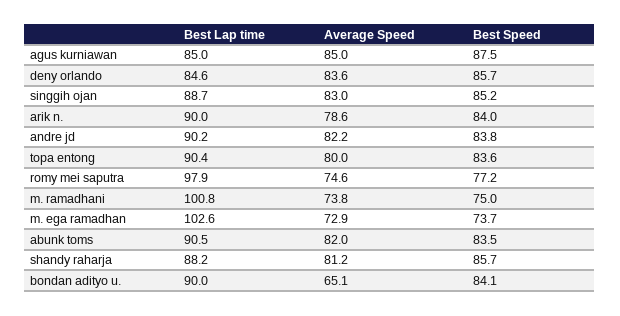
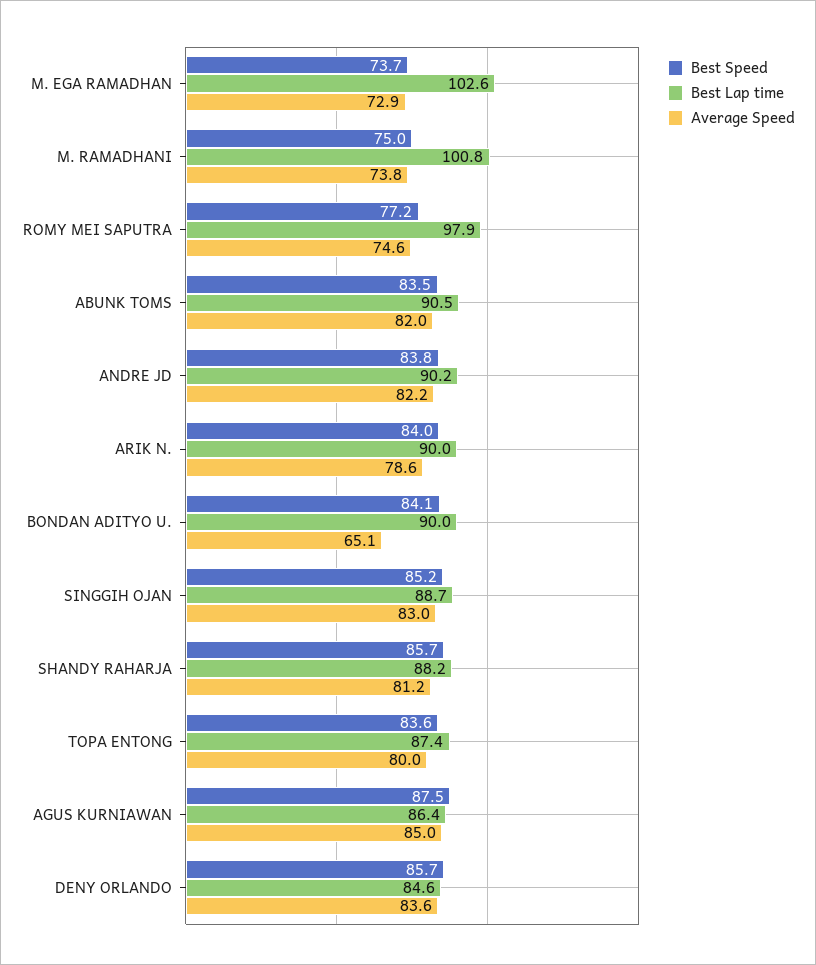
  {
    "Best Lap time": {
-     "agus kurniawan": 85,
+     "agus kurniawan": 86.4,
      "deny orlando": 84.6,
      "singgih ojan": 88.7,
      "arik n.": 90,
      "andre jd": 90.2,
-     "topa entong": 90.4,
+     "topa entong": 87.4,
      "romy mei saputra": 97.9,
      "m. ramadhani": 100.8,
      "m. ega ramadhan": 102.6,
      "abunk toms": 90.5,
      "shandy raharja": 88.2,
      "bondan adityo u.": 90
    },
    "Average Speed": {
      "agus kurniawan": 85,
      "deny orlando": 83.6,
      "singgih ojan": 83,
      "arik n.": 78.6,
      "andre jd": 82.2,
      "topa entong": 80,
      "romy mei saputra": 74.6,
      "m. ramadhani": 73.8,
      "m. ega ramadhan": 72.9,
      "abunk toms": 82,
      "shandy raharja": 81.2,
      "bondan adityo u.": 65.1
    },
    "Best Speed": {
      "agus kurniawan": 87.5,
      "deny orlando": 85.7,
      "singgih ojan": 85.2,
      "arik n.": 84,
      "andre jd": 83.8,
      "topa entong": 83.6,
      "romy mei saputra": 77.2,
      "m. ramadhani": 75,
      "m. ega ramadhan": 73.7,
      "abunk toms": 83.5,
      "shandy raharja": 85.7,
      "bondan adityo u.": 84.1
    }
  }

